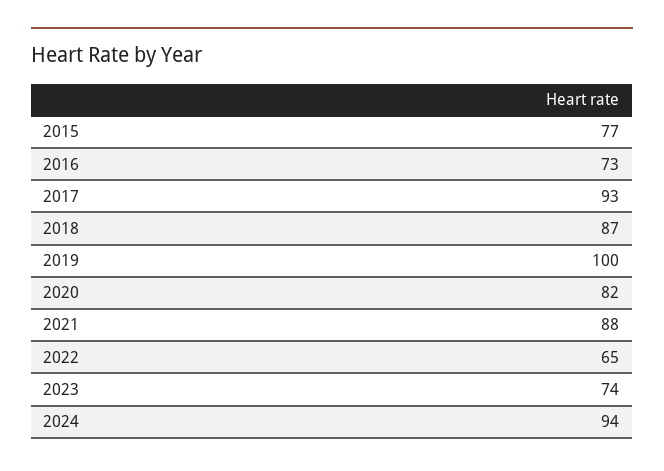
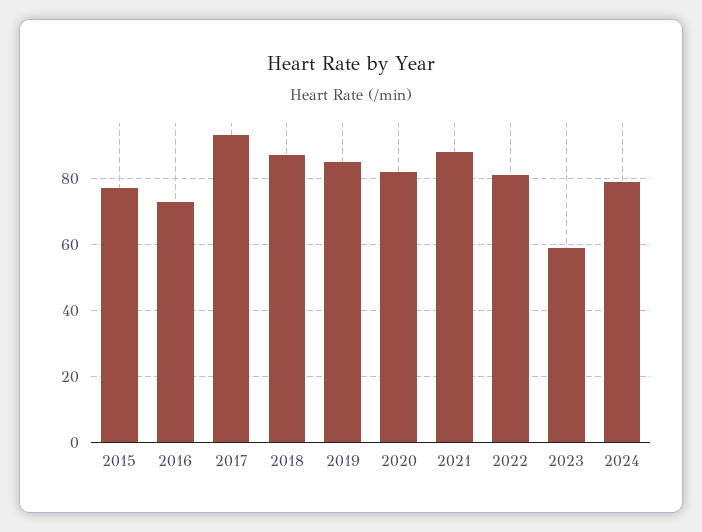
  {
    "2015": 77,
    "2016": 73,
    "2017": 93,
    "2018": 87,
-   "2019": 100,
+   "2019": 85,
    "2020": 82,
    "2021": 88,
-   "2022": 65,
+   "2022": 80,
-   "2023": 74,
+   "2023": 60,
-   "2024": 94
+   "2024": 80
  }

